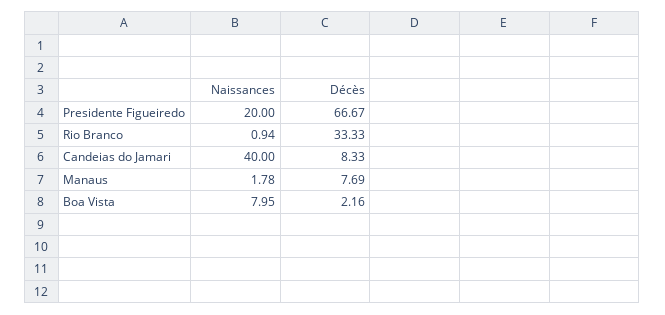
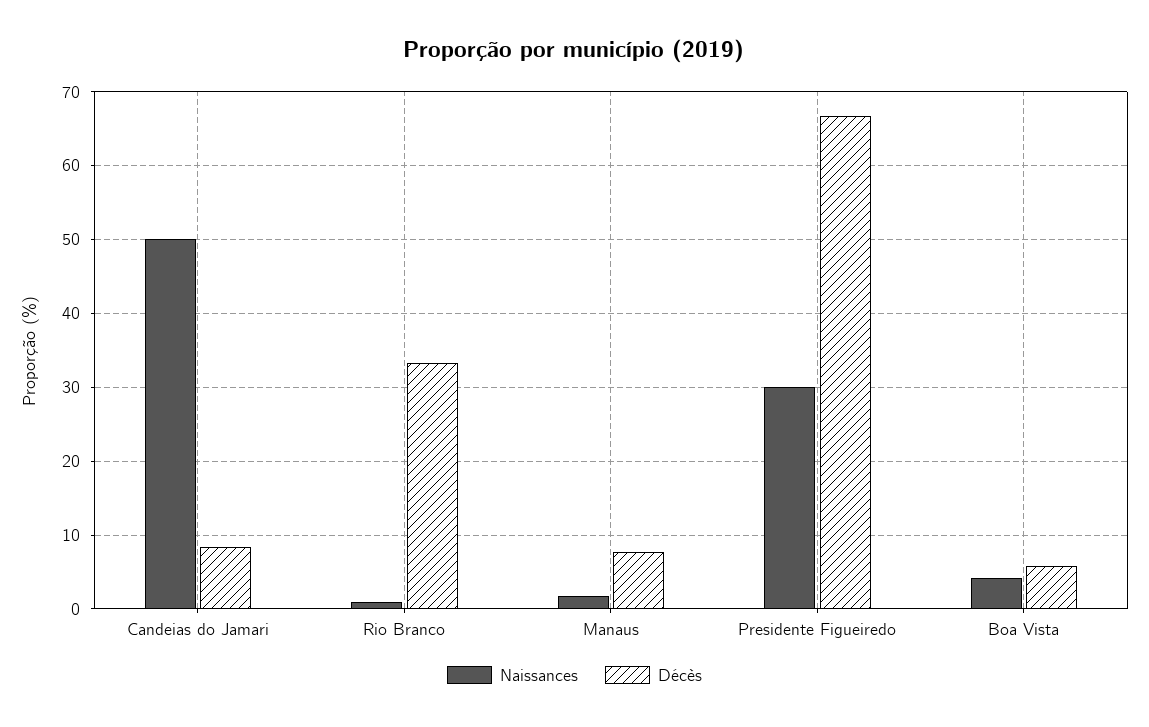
  {
    "Naissances": {
-     "Presidente Figueiredo": 20,
+     "Presidente Figueiredo": 30,
      "Rio Branco": 0.94,
-     "Candeias do Jamari": 40,
+     "Candeias do Jamari": 50,
      "Manaus": 1.78,
-     "Boa Vista": 7.95
+     "Boa Vista": 4
    },
    "Décès": {
      "Presidente Figueiredo": 66.67,
      "Rio Branco": 33.33,
      "Candeias do Jamari": 8.33,
      "Manaus": 7.69,
-     "Boa Vista": 2.16
+     "Boa Vista": 6
    }
  }

